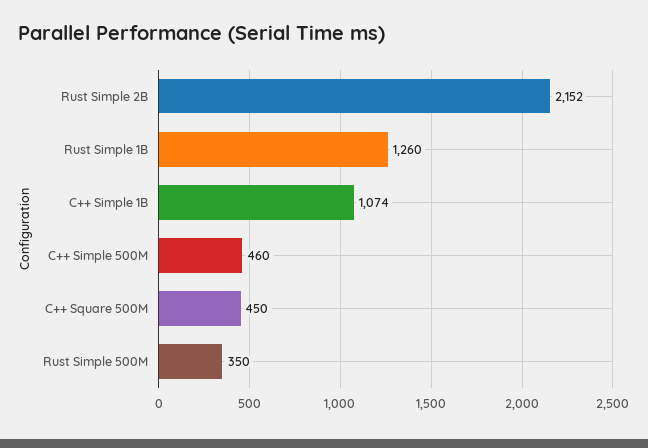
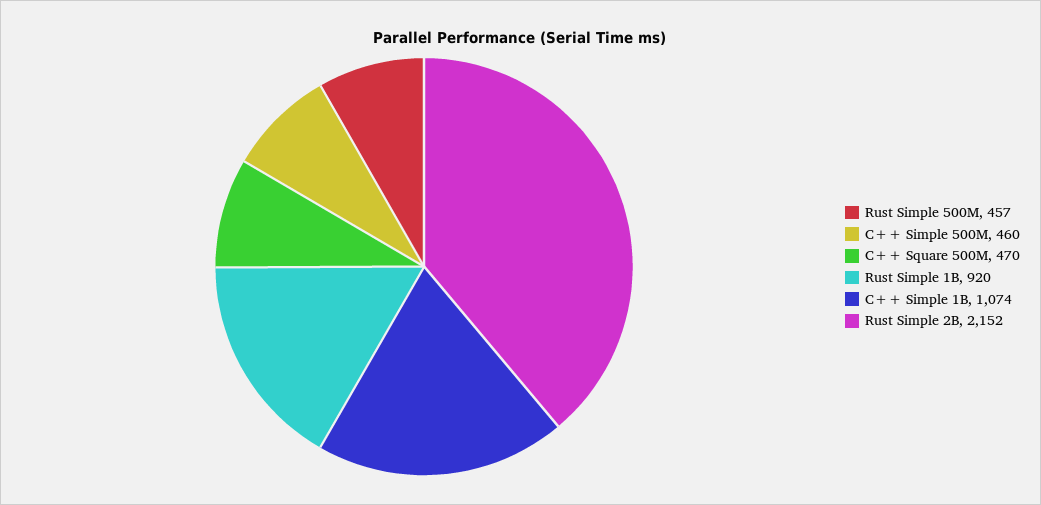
  {
    "Rust Simple 2B": 2152,
-   "Rust Simple 1B": 1260,
+   "Rust Simple 1B": 920,
    "C++ Simple 1B": 1074,
    "C++ Simple 500M": 460,
-   "C++ Square 500M": 450,
+   "C++ Square 500M": 470,
-   "Rust Simple 500M": 350
+   "Rust Simple 500M": 457
  }

